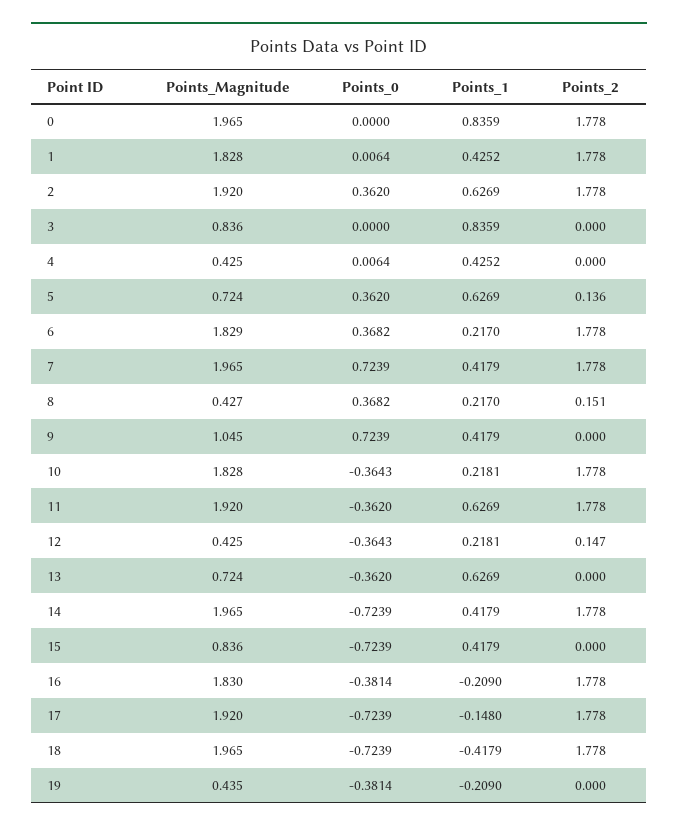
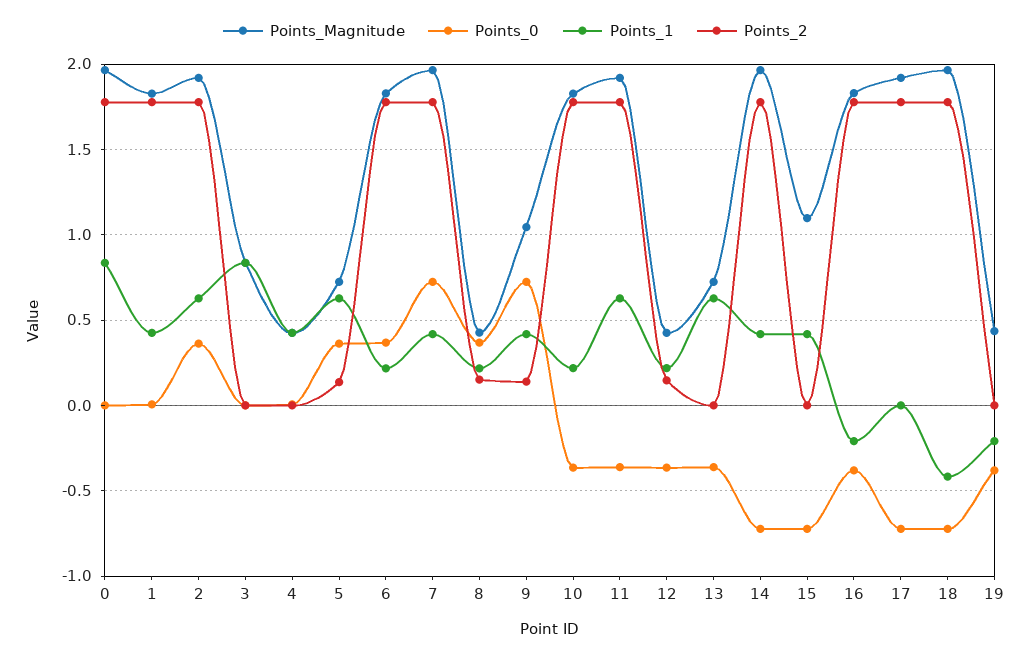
  {
    "Points_Magnitude": {
      "0": 1.965,
      "1": 1.828,
      "2": 1.92,
      "3": 0.836,
      "4": 0.425,
      "5": 0.724,
      "6": 1.829,
      "7": 1.965,
      "8": 0.427,
      "9": 1.045,
      "10": 1.828,
      "11": 1.92,
      "12": 0.425,
      "13": 0.724,
      "14": 1.965,
-     "15": 0.836,
+     "15": 1.1,
      "16": 1.83,
      "17": 1.92,
      "18": 1.965,
      "19": 0.435
    },
    "Points_0": {
      "0": 0,
      "1": 0.0064,
      "2": 0.362,
      "3": 0,
      "4": 0.0064,
      "5": 0.362,
      "6": 0.3682,
      "7": 0.7239,
      "8": 0.3682,
      "9": 0.7239,
      "10": -0.3643,
      "11": -0.362,
      "12": -0.3643,
      "13": -0.362,
      "14": -0.7239,
      "15": -0.7239,
      "16": -0.3814,
      "17": -0.7239,
      "18": -0.7239,
      "19": -0.3814
    },
    "Points_1": {
      "0": 0.8359,
      "1": 0.4252,
      "2": 0.6269,
      "3": 0.8359,
      "4": 0.4252,
      "5": 0.6269,
      "6": 0.217,
      "7": 0.4179,
      "8": 0.217,
      "9": 0.4179,
      "10": 0.2181,
      "11": 0.6269,
      "12": 0.2181,
      "13": 0.6269,
      "14": 0.4179,
      "15": 0.4179,
      "16": -0.209,
-     "17": -0.148,
+     "17": 0,
      "18": -0.4179,
      "19": -0.209
    },
    "Points_2": {
      "0": 1.778,
      "1": 1.778,
      "2": 1.778,
      "3": 0,
      "4": 0,
      "5": 0.136,
      "6": 1.778,
      "7": 1.778,
      "8": 0.151,
-     "9": 0,
+     "9": 0.15,
      "10": 1.778,
      "11": 1.778,
      "12": 0.147,
      "13": 0,
      "14": 1.778,
      "15": 0,
      "16": 1.778,
      "17": 1.778,
      "18": 1.778,
      "19": 0
    }
  }

